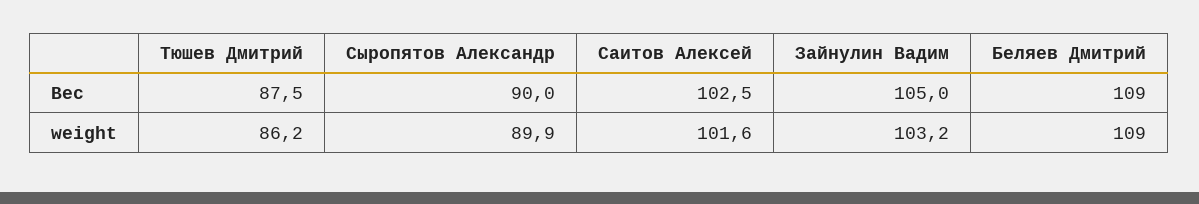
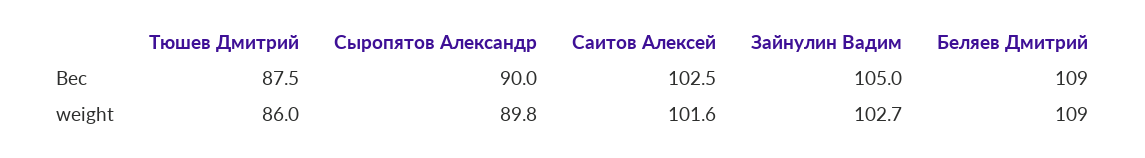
  {
    "Тюшев Дмитрий": {
      "Вес": 87.5,
-     "weight": 86.2
+     "weight": 86
    },
    "Сыропятов Александр": {
      "Вес": 90,
-     "weight": 89.9
+     "weight": 89.8
    },
    "Саитов Алексей": {
      "Вес": 102.5,
      "weight": 101.6
    },
    "Зайнулин Вадим": {
      "Вес": 105,
-     "weight": 103.2
+     "weight": 102.7
    },
    "Беляев Дмитрий": {
      "Вес": 109,
      "weight": 109
    }
  }

